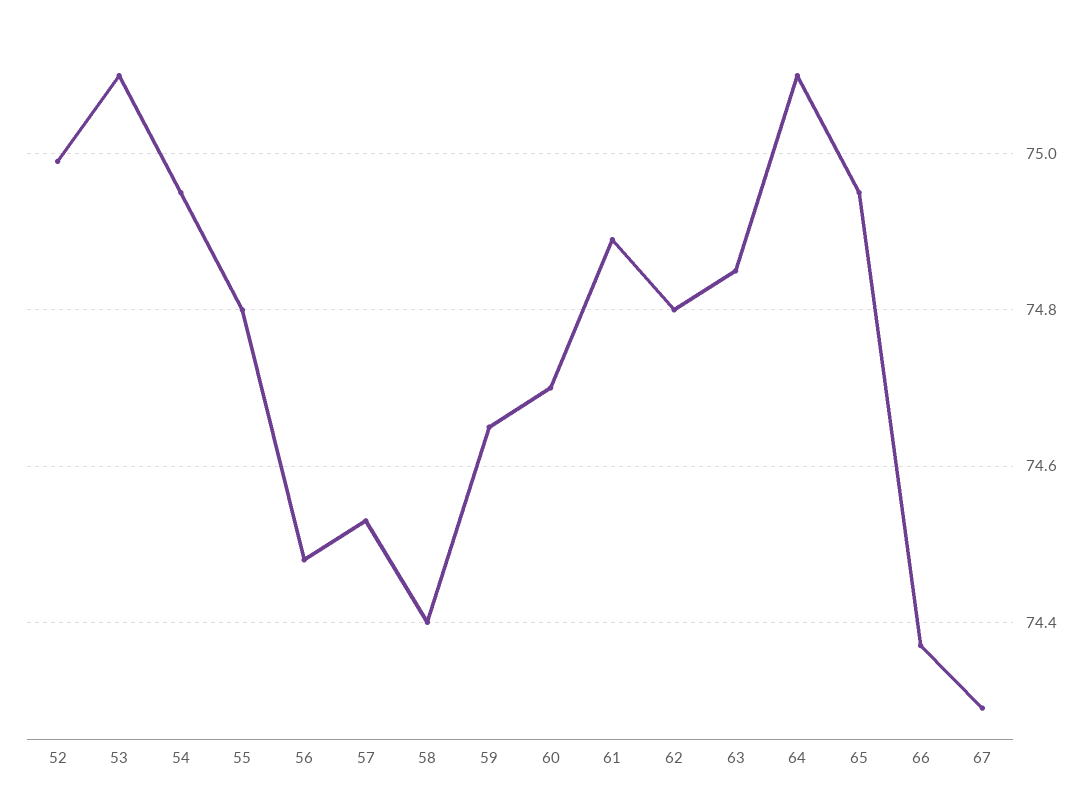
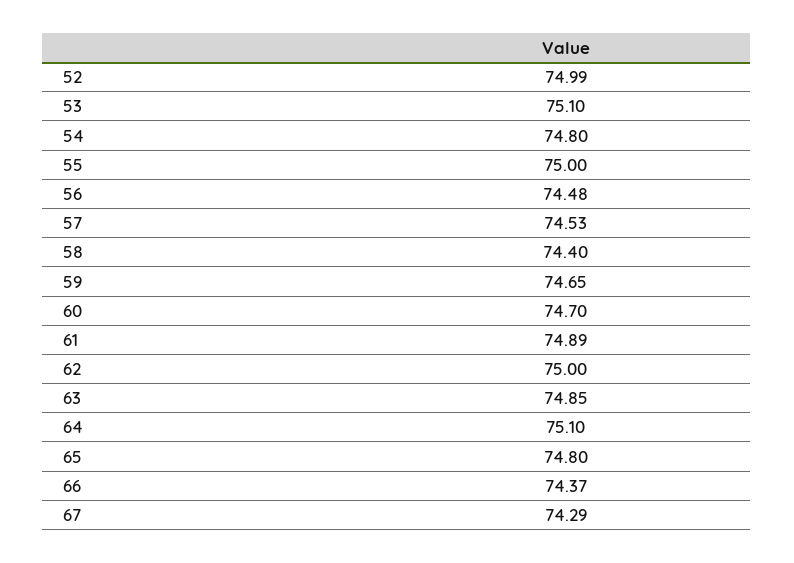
  {
    "52": 74.99,
    "53": 75.1,
-   "54": 74.95,
+   "54": 74.8,
-   "55": 74.8,
+   "55": 75,
    "56": 74.48,
    "57": 74.53,
    "58": 74.4,
    "59": 74.65,
    "60": 74.7,
    "61": 74.89,
-   "62": 74.8,
+   "62": 75,
    "63": 74.85,
    "64": 75.1,
-   "65": 74.95,
+   "65": 74.8,
    "66": 74.37,
    "67": 74.29
  }

